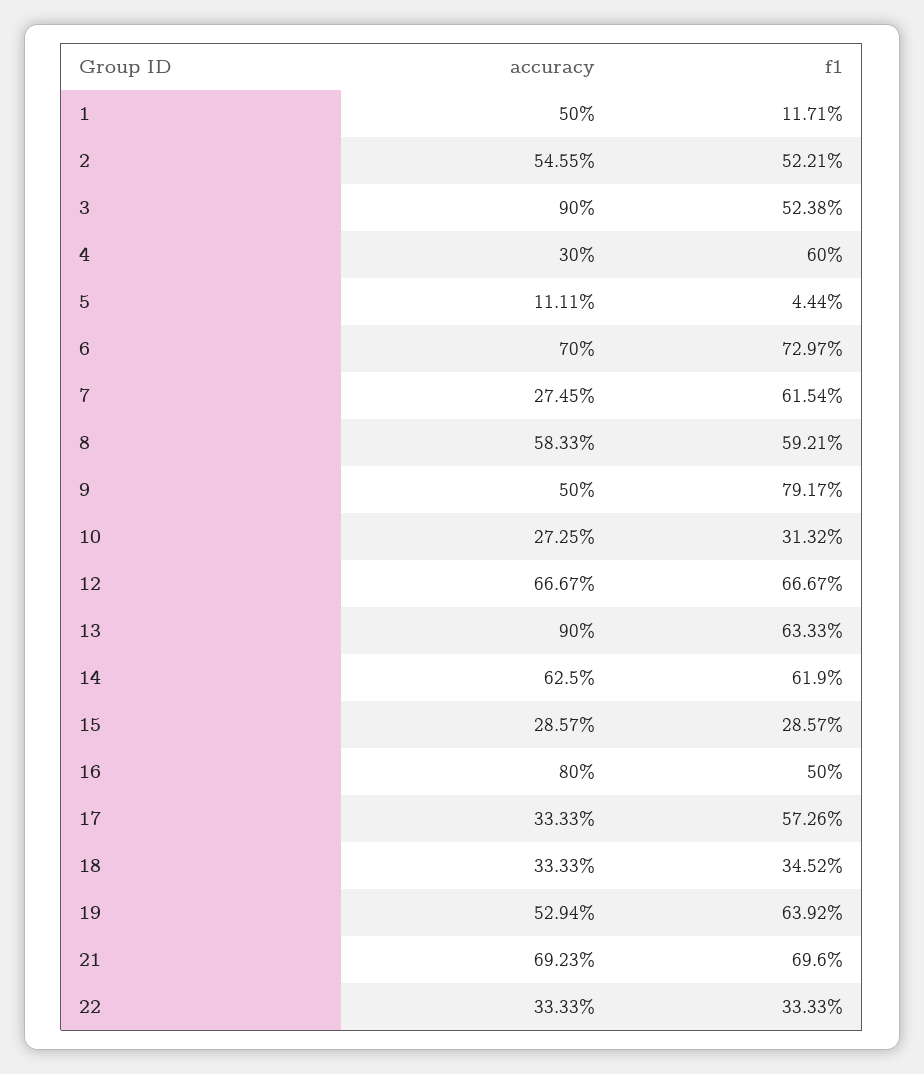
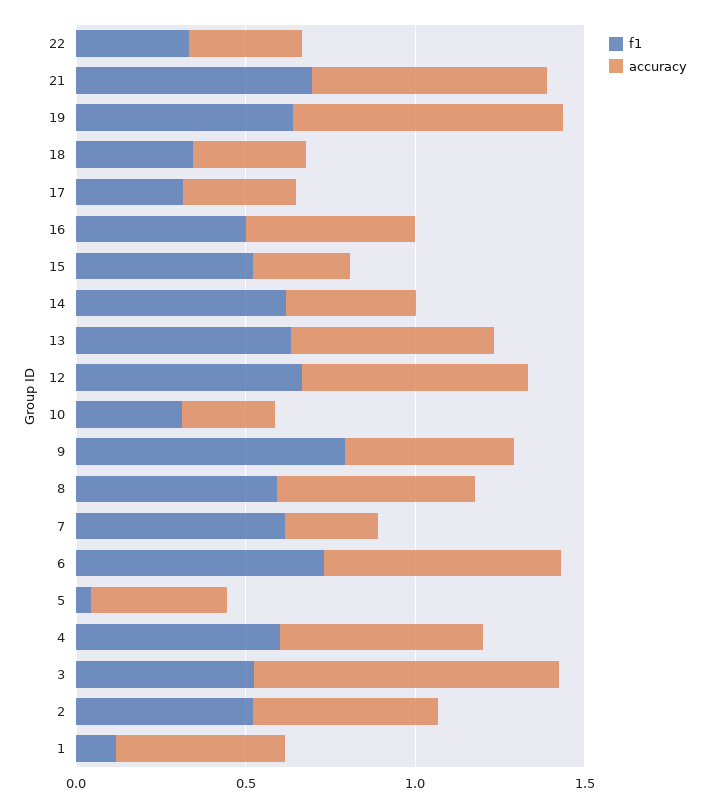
  {
    "accuracy": {
      "1": 0.5,
      "2": 0.5455,
      "3": 0.9,
-     "4": 0.3,
+     "4": 0.6,
-     "5": 0.1111,
+     "5": 0.4,
      "6": 0.7,
      "7": 0.2745,
      "8": 0.5833,
      "9": 0.5,
      "10": 0.2725,
      "12": 0.6667,
-     "13": 0.9,
+     "13": 0.6,
-     "14": 0.625,
+     "14": 0.4,
      "15": 0.2857,
-     "16": 0.8,
+     "16": 0.5,
      "17": 0.3333,
      "18": 0.3333,
-     "19": 0.5294,
+     "19": 0.8,
      "21": 0.6923,
      "22": 0.3333
    },
    "f1": {
      "1": 0.1171,
      "2": 0.5221,
      "3": 0.5238,
      "4": 0.6,
      "5": 0.0444,
      "6": 0.7297,
      "7": 0.6154,
      "8": 0.5921,
      "9": 0.7917,
      "10": 0.3132,
      "12": 0.6667,
      "13": 0.6333,
      "14": 0.619,
-     "15": 0.2857,
+     "15": 0.5,
      "16": 0.5,
-     "17": 0.5726,
+     "17": 0.3,
      "18": 0.3452,
      "19": 0.6392,
      "21": 0.696,
      "22": 0.3333
    }
  }

